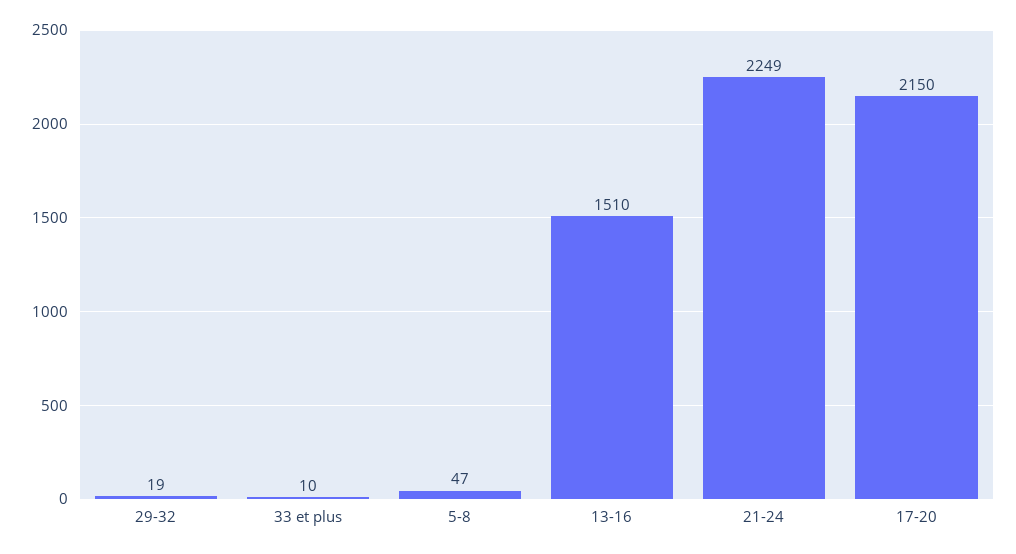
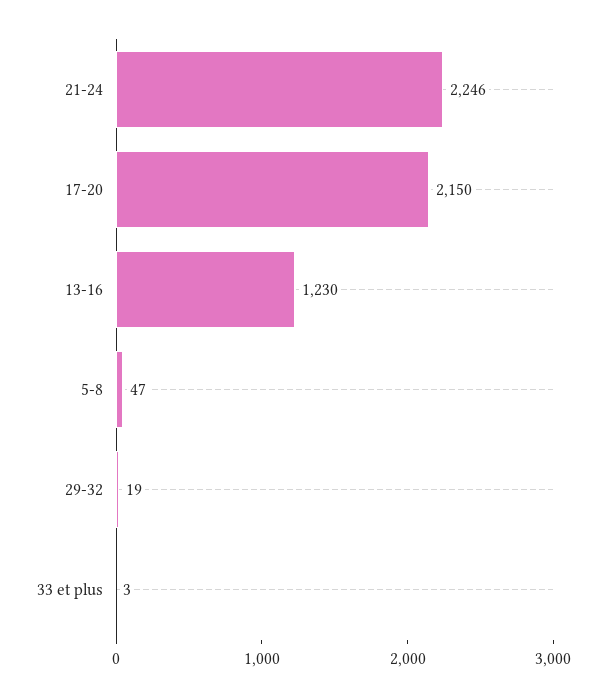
  {
    "29-32": 19,
-   "33 et plus": 10,
+   "33 et plus": 3,
    "5-8": 47,
-   "13-16": 1510,
+   "13-16": 1230,
-   "21-24": 2249,
+   "21-24": 2246,
    "17-20": 2150
  }

